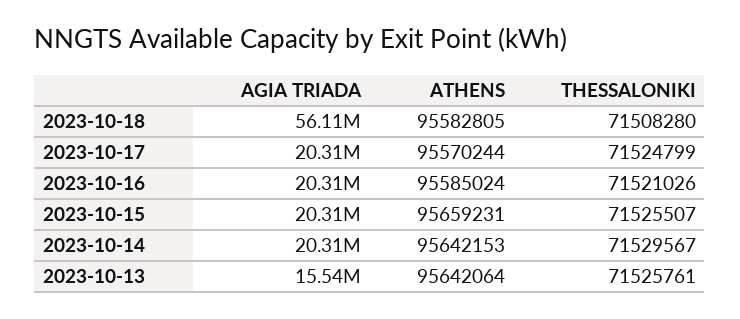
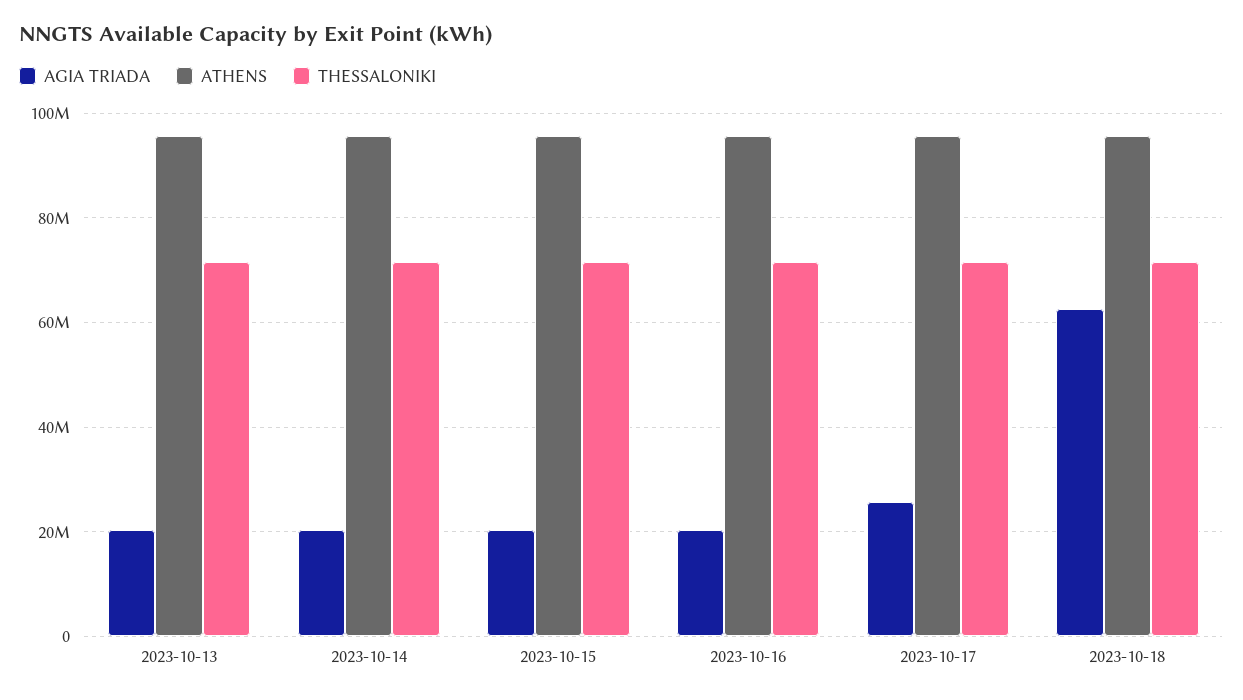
  {
    "AGIA TRIADA": {
-     "2023-10-18": 56110000,
+     "2023-10-18": 62000000,
-     "2023-10-17": 20310000,
+     "2023-10-17": 26000000,
      "2023-10-16": 20310000,
      "2023-10-15": 20310000,
      "2023-10-14": 20310000,
-     "2023-10-13": 15540000
+     "2023-10-13": 20000000
    },
    "ATHENS": {
      "2023-10-18": 95582805,
      "2023-10-17": 95570244,
      "2023-10-16": 95585024,
      "2023-10-15": 95659231,
      "2023-10-14": 95642153,
      "2023-10-13": 95642064
    },
    "THESSALONIKI": {
      "2023-10-18": 71508280,
      "2023-10-17": 71524799,
      "2023-10-16": 71521026,
      "2023-10-15": 71525507,
      "2023-10-14": 71529567,
      "2023-10-13": 71525761
    }
  }

